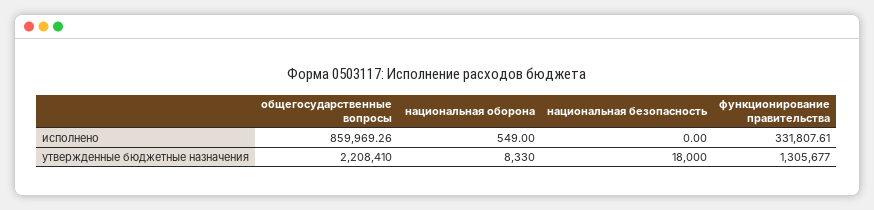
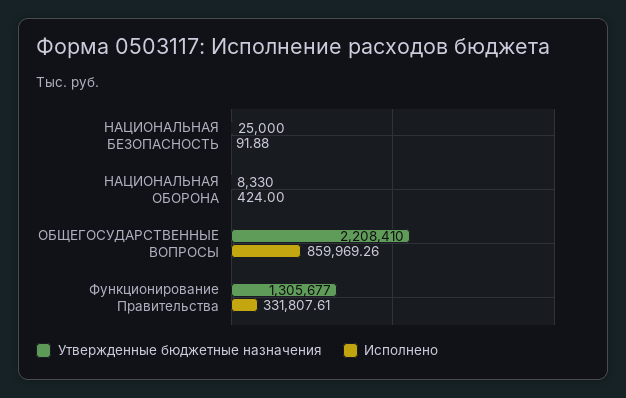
  {
    "исполнено": {
      "общегосударственные вопросы": 859969.26,
-     "национальная оборона": 549,
+     "национальная оборона": 424,
-     "национальная безопасность": 0,
+     "национальная безопасность": 91.88,
      "функционирование правительства": 331807.61
    },
    "утвержденные бюджетные назначения": {
      "общегосударственные вопросы": 2208410,
      "национальная оборона": 8330,
-     "национальная безопасность": 18000,
+     "национальная безопасность": 25000,
      "функционирование правительства": 1305677
    }
  }

